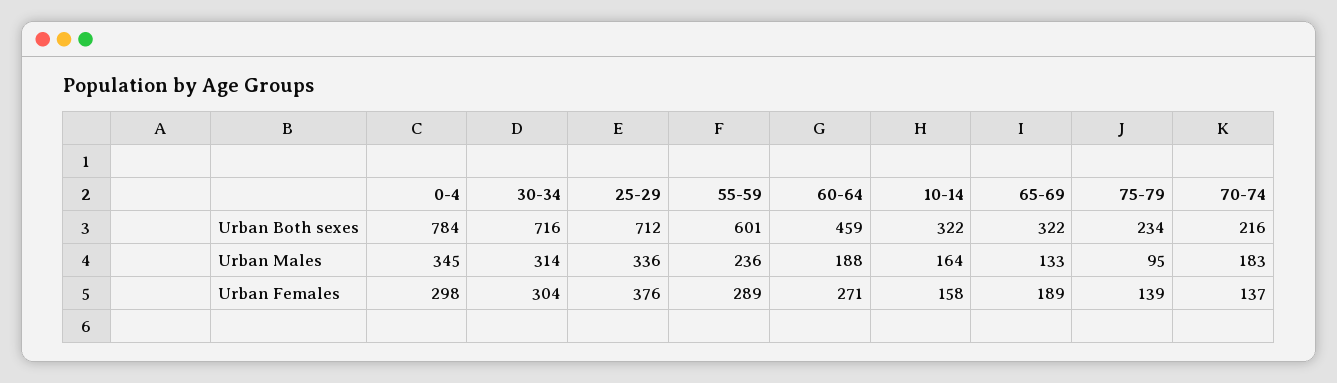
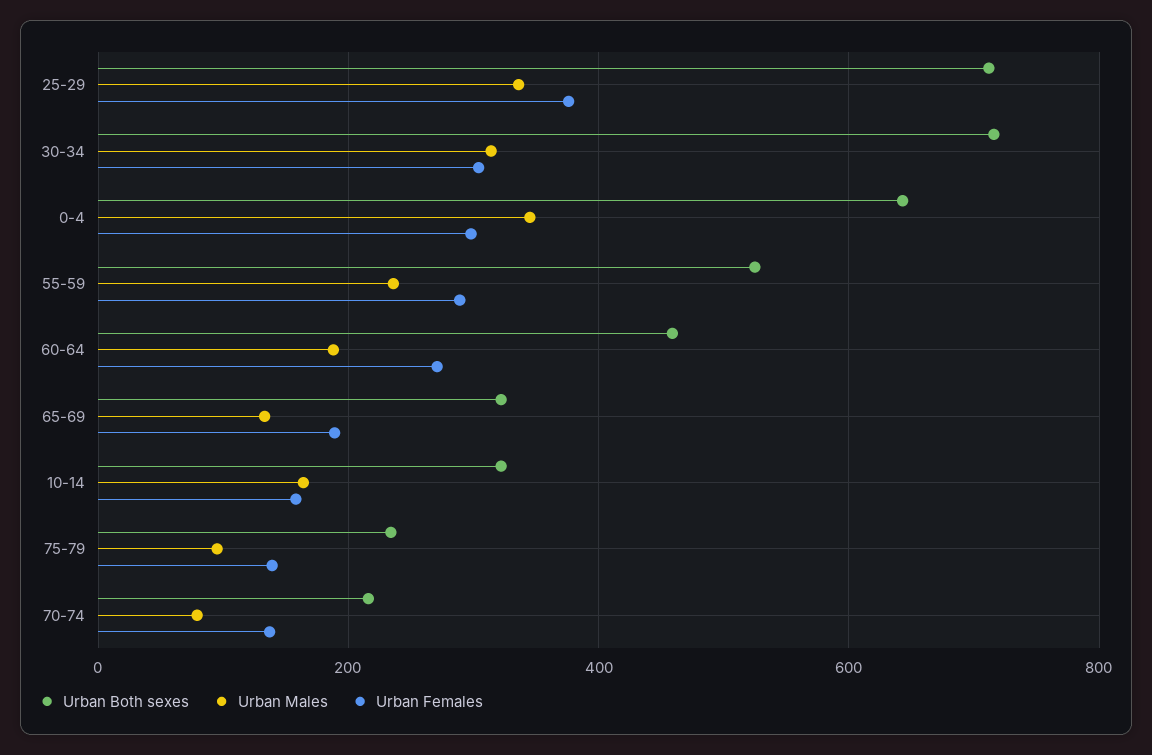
  {
    "Urban Both sexes": {
-     "0-4": 784,
+     "0-4": 640,
      "30-34": 716,
      "25-29": 712,
-     "55-59": 601,
+     "55-59": 520,
      "60-64": 459,
      "10-14": 322,
      "65-69": 322,
      "75-79": 234,
      "70-74": 216
    },
    "Urban Males": {
      "0-4": 345,
      "30-34": 314,
      "25-29": 336,
      "55-59": 236,
      "60-64": 188,
      "10-14": 164,
      "65-69": 133,
      "75-79": 95,
-     "70-74": 183
+     "70-74": 80
    },
    "Urban Females": {
      "0-4": 298,
      "30-34": 304,
      "25-29": 376,
      "55-59": 289,
      "60-64": 271,
      "10-14": 158,
      "65-69": 189,
      "75-79": 139,
      "70-74": 137
    }
  }

